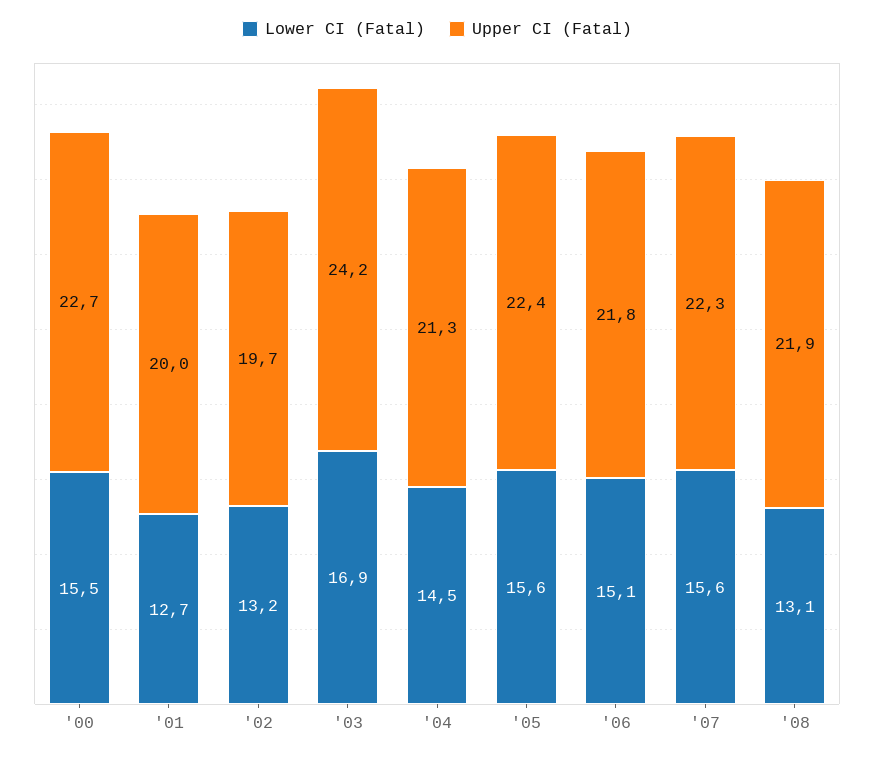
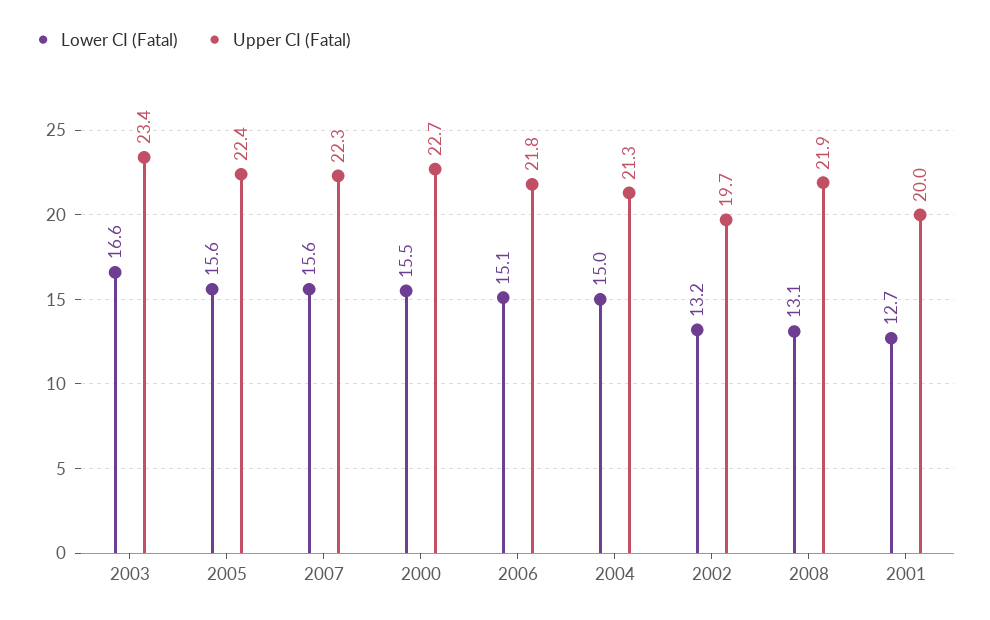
  {
    "Lower CI (Fatal)": {
      "'00": 15.5,
      "'01": 12.7,
      "'02": 13.2,
-     "'03": 16.9,
+     "'03": 16.6,
-     "'04": 14.5,
+     "'04": 15,
      "'05": 15.6,
      "'06": 15.1,
      "'07": 15.6,
      "'08": 13.1
    },
    "Upper CI (Fatal)": {
      "'00": 22.7,
      "'01": 20,
      "'02": 19.7,
-     "'03": 24.2,
+     "'03": 23.4,
      "'04": 21.3,
      "'05": 22.4,
      "'06": 21.8,
      "'07": 22.3,
      "'08": 21.9
    }
  }

